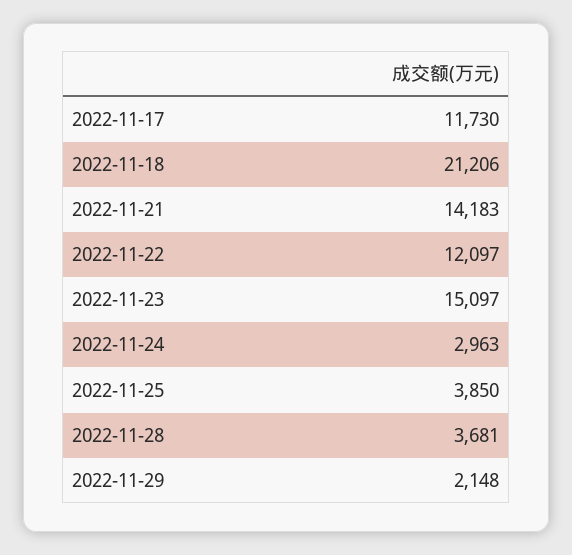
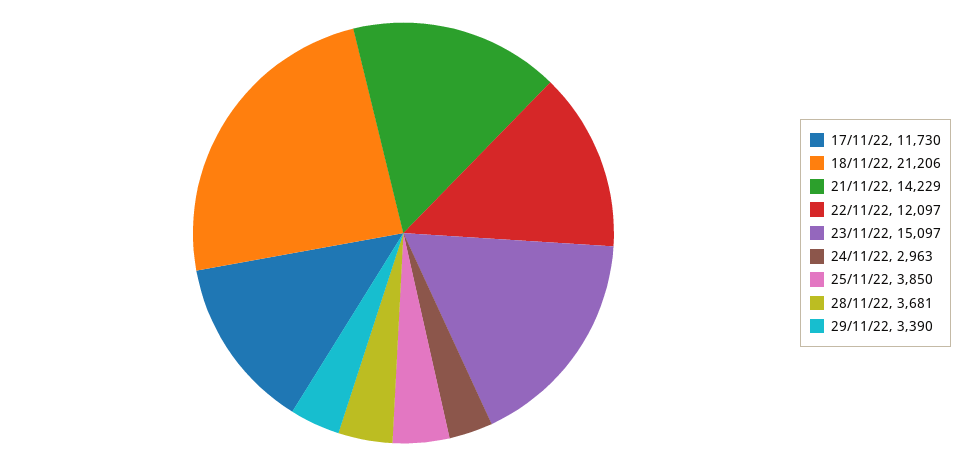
  {
    "2022-11-17": 11730,
    "2022-11-18": 21206,
-   "2022-11-21": 14183,
+   "2022-11-21": 14229,
    "2022-11-22": 12097,
    "2022-11-23": 15097,
    "2022-11-24": 2963,
    "2022-11-25": 3850,
    "2022-11-28": 3681,
-   "2022-11-29": 2148
+   "2022-11-29": 3390
  }

